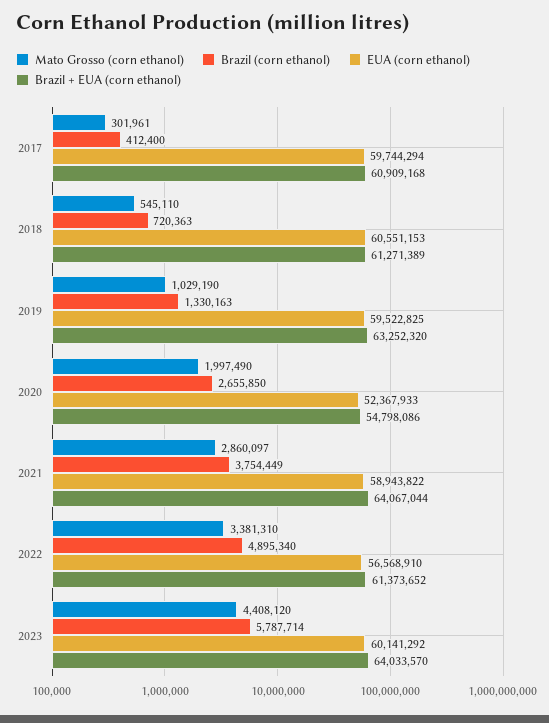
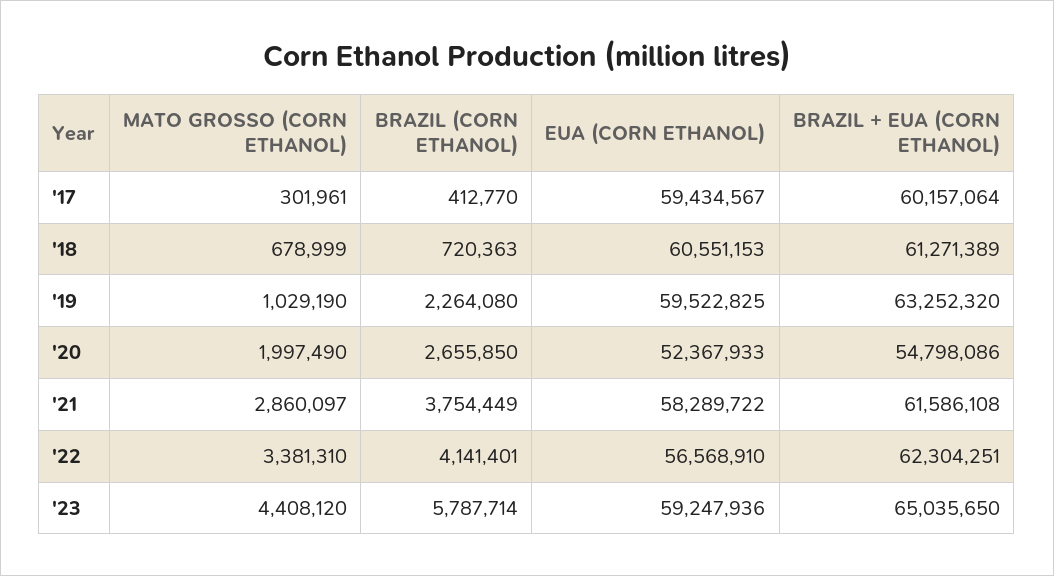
  {
    "Mato Grosso (corn ethanol)": {
      "2017": 301961,
-     "2018": 545110,
+     "2018": 678999,
      "2019": 1029190,
      "2020": 1997490,
      "2021": 2860097,
      "2022": 3381310,
      "2023": 4408120
    },
    "Brazil (corn ethanol)": {
-     "2017": 412400,
+     "2017": 412770,
      "2018": 720363,
-     "2019": 1330163,
+     "2019": 2264080,
      "2020": 2655850,
      "2021": 3754449,
-     "2022": 4895340,
+     "2022": 4141401,
      "2023": 5787714
    },
    "EUA (corn ethanol)": {
-     "2017": 59744294,
+     "2017": 59434567,
      "2018": 60551153,
      "2019": 59522825,
      "2020": 52367933,
-     "2021": 58943822,
+     "2021": 58289722,
      "2022": 56568910,
-     "2023": 60141292
+     "2023": 59247936
    },
    "Brazil + EUA (corn ethanol)": {
-     "2017": 60909168,
+     "2017": 60157064,
      "2018": 61271389,
      "2019": 63252320,
      "2020": 54798086,
-     "2021": 64067044,
+     "2021": 61586108,
-     "2022": 61373652,
+     "2022": 62304251,
-     "2023": 64033570
+     "2023": 65035650
    }
  }

